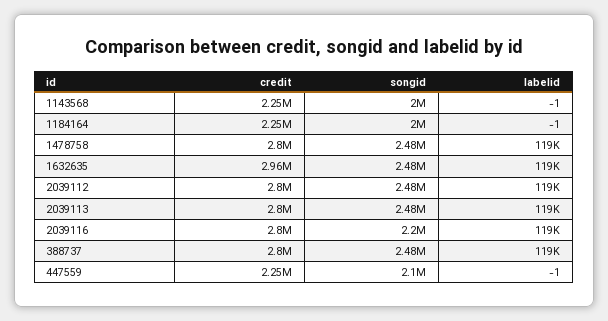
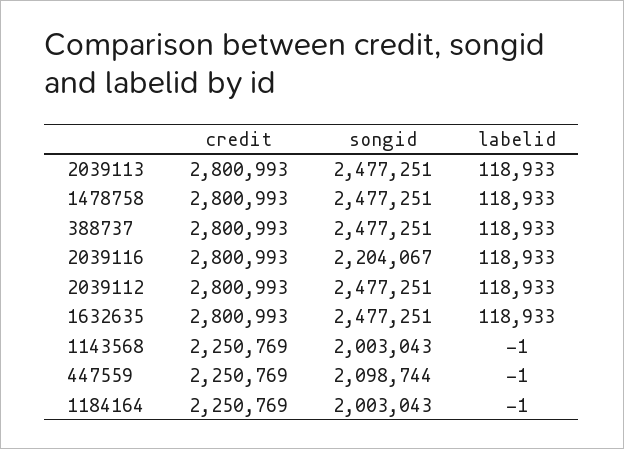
  {
    "credit": {
      "1143568": 2250769,
      "1184164": 2250769,
      "1478758": 2800993,
-     "1632635": 2960000,
+     "1632635": 2800993,
      "2039112": 2800993,
      "2039113": 2800993,
      "2039116": 2800993,
      "388737": 2800993,
      "447559": 2250769
    },
    "songid": {
      "1143568": 2003043,
      "1184164": 2003043,
      "1478758": 2477251,
      "1632635": 2477251,
      "2039112": 2477251,
      "2039113": 2477251,
      "2039116": 2204067,
      "388737": 2477251,
      "447559": 2098744
    },
    "labelid": {
      "1143568": -1,
      "1184164": -1,
      "1478758": 118933,
      "1632635": 118933,
      "2039112": 118933,
      "2039113": 118933,
      "2039116": 118933,
      "388737": 118933,
      "447559": -1
    }
  }

